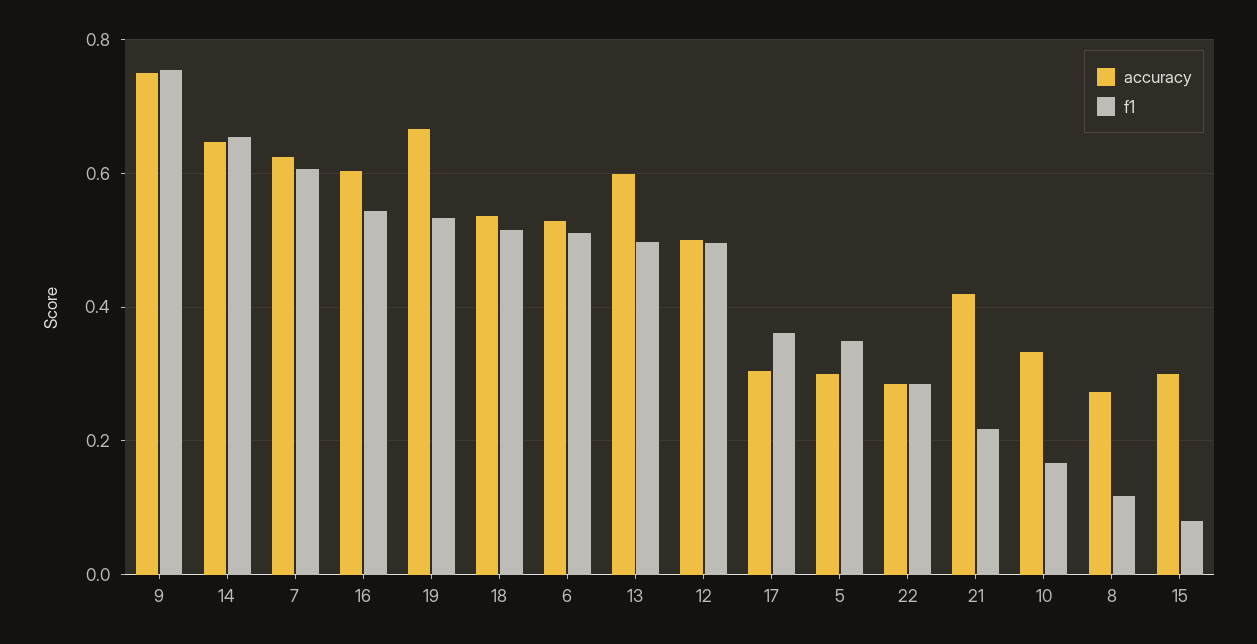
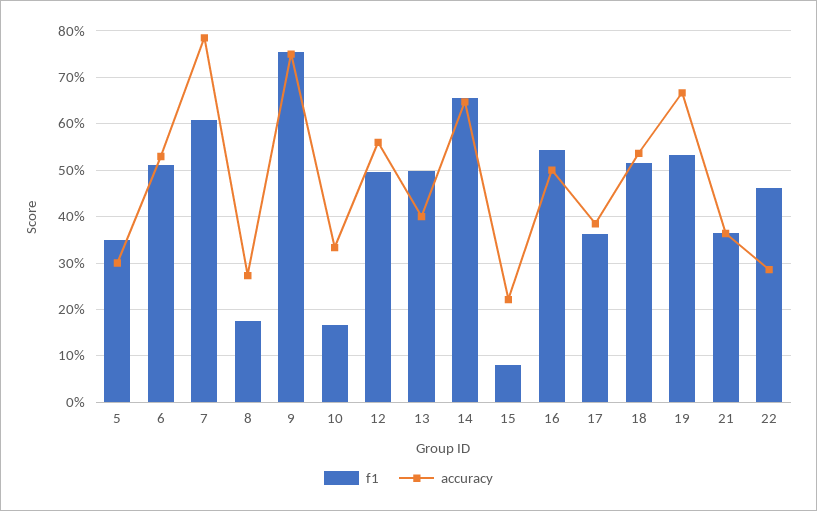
  {
    "accuracy": {
      "9": 0.76,
      "14": 0.64,
-     "7": 0.62,
+     "7": 0.78,
-     "16": 0.6,
+     "16": 0.5,
      "19": 0.66,
      "18": 0.54,
      "6": 0.52,
-     "13": 0.6,
+     "13": 0.4,
-     "12": 0.5,
+     "12": 0.56,
-     "17": 0.3,
+     "17": 0.38,
      "5": 0.3,
      "22": 0.28,
-     "21": 0.42,
+     "21": 0.36,
      "10": 0.34,
      "8": 0.28,
-     "15": 0.3
+     "15": 0.22
    },
    "f1": {
      "9": 0.76,
      "14": 0.66,
      "7": 0.6,
      "16": 0.54,
      "19": 0.54,
      "18": 0.52,
      "6": 0.52,
      "13": 0.5,
      "12": 0.5,
      "17": 0.36,
      "5": 0.34,
-     "22": 0.28,
+     "22": 0.46,
-     "21": 0.22,
+     "21": 0.36,
      "10": 0.16,
-     "8": 0.12,
+     "8": 0.18,
      "15": 0.08
    }
  }

